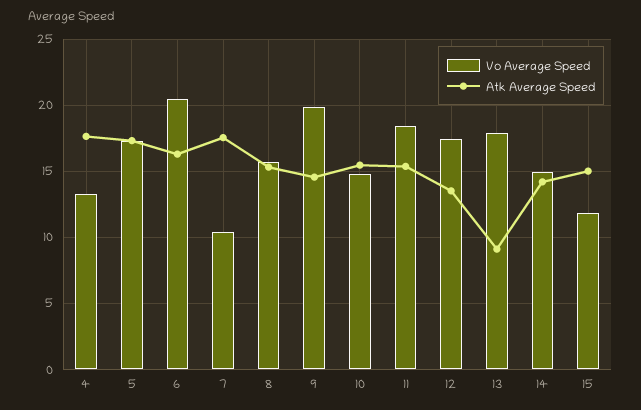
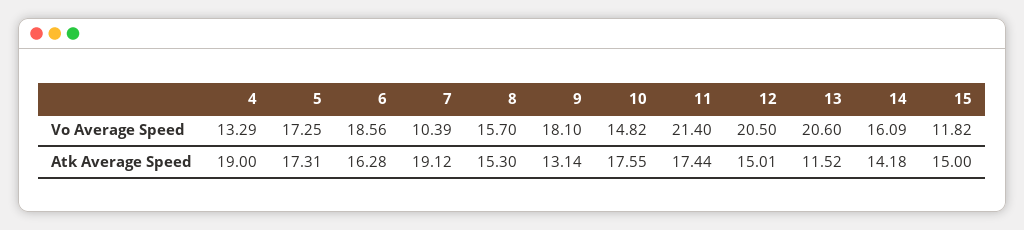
  {
    "Vo Average Speed": {
      "4": 13.29,
      "5": 17.25,
-     "6": 20.5,
+     "6": 18.56,
      "7": 10.39,
      "8": 15.7,
-     "9": 20,
+     "9": 18.1,
      "10": 14.82,
-     "11": 18.5,
+     "11": 21.4,
-     "12": 17.5,
+     "12": 20.5,
-     "13": 18,
+     "13": 20.6,
-     "14": 15,
+     "14": 16.09,
      "15": 11.82
    },
    "Atk Average Speed": {
-     "4": 17.5,
+     "4": 19,
      "5": 17.31,
      "6": 16.28,
-     "7": 17.5,
+     "7": 19.12,
      "8": 15.3,
-     "9": 14.5,
+     "9": 13.14,
-     "10": 15.5,
+     "10": 17.55,
-     "11": 15.5,
+     "11": 17.44,
-     "12": 13.5,
+     "12": 15.01,
-     "13": 9,
+     "13": 11.52,
      "14": 14.18,
      "15": 15
    }
  }

